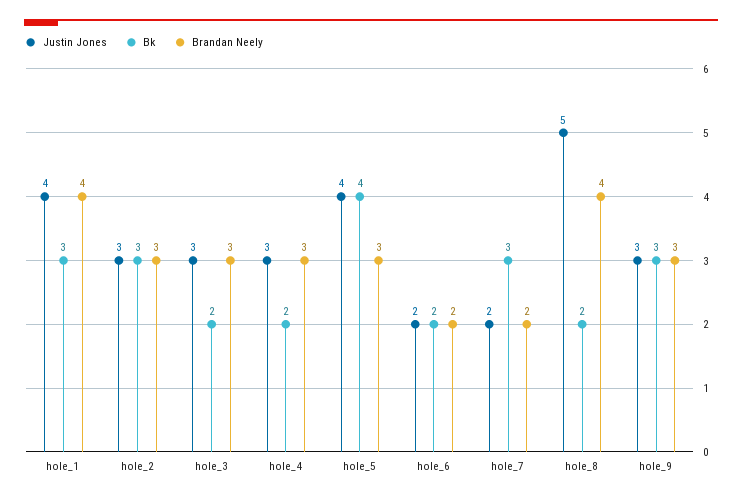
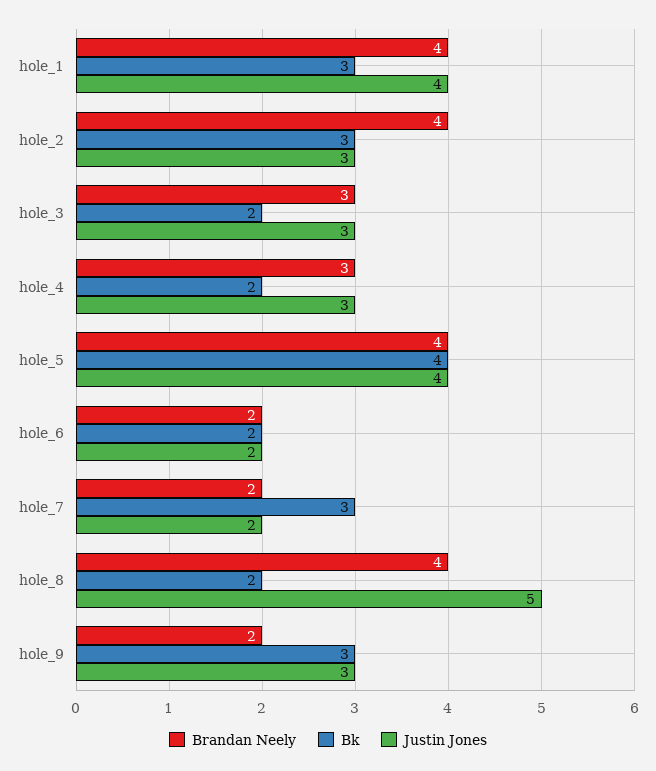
  {
    "Justin Jones": {
      "hole_1": 4,
      "hole_2": 3,
      "hole_3": 3,
      "hole_4": 3,
      "hole_5": 4,
      "hole_6": 2,
      "hole_7": 2,
      "hole_8": 5,
      "hole_9": 3
    },
    "Bk": {
      "hole_1": 3,
      "hole_2": 3,
      "hole_3": 2,
      "hole_4": 2,
      "hole_5": 4,
      "hole_6": 2,
      "hole_7": 3,
      "hole_8": 2,
      "hole_9": 3
    },
    "Brandan Neely": {
      "hole_1": 4,
-     "hole_2": 3,
+     "hole_2": 4,
      "hole_3": 3,
      "hole_4": 3,
-     "hole_5": 3,
+     "hole_5": 4,
      "hole_6": 2,
      "hole_7": 2,
      "hole_8": 4,
-     "hole_9": 3
+     "hole_9": 2
    }
  }

